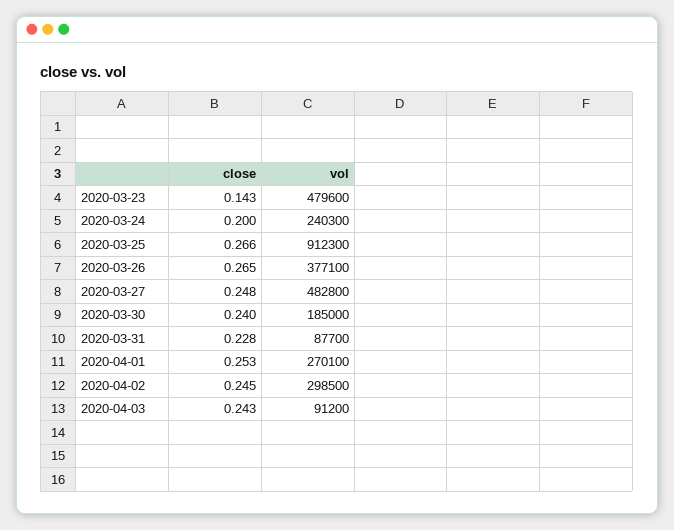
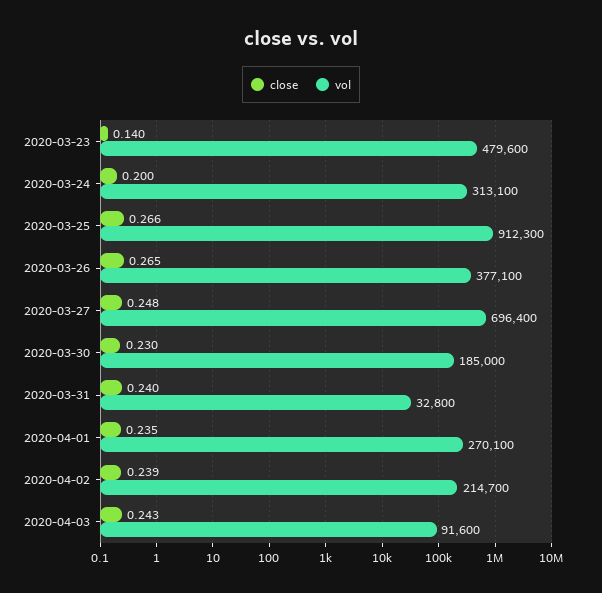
  {
    "close": {
-     "2020-03-23": 0.143,
+     "2020-03-23": 0.14,
      "2020-03-24": 0.2,
      "2020-03-25": 0.266,
      "2020-03-26": 0.265,
      "2020-03-27": 0.248,
-     "2020-03-30": 0.24,
+     "2020-03-30": 0.23,
-     "2020-03-31": 0.228,
+     "2020-03-31": 0.24,
-     "2020-04-01": 0.253,
+     "2020-04-01": 0.235,
-     "2020-04-02": 0.245,
+     "2020-04-02": 0.239,
      "2020-04-03": 0.243
    },
    "vol": {
      "2020-03-23": 479600,
-     "2020-03-24": 240300,
+     "2020-03-24": 313100,
      "2020-03-25": 912300,
      "2020-03-26": 377100,
-     "2020-03-27": 482800,
+     "2020-03-27": 696400,
      "2020-03-30": 185000,
-     "2020-03-31": 87700,
+     "2020-03-31": 32800,
      "2020-04-01": 270100,
-     "2020-04-02": 298500,
+     "2020-04-02": 214700,
-     "2020-04-03": 91200
+     "2020-04-03": 91600
    }
  }

